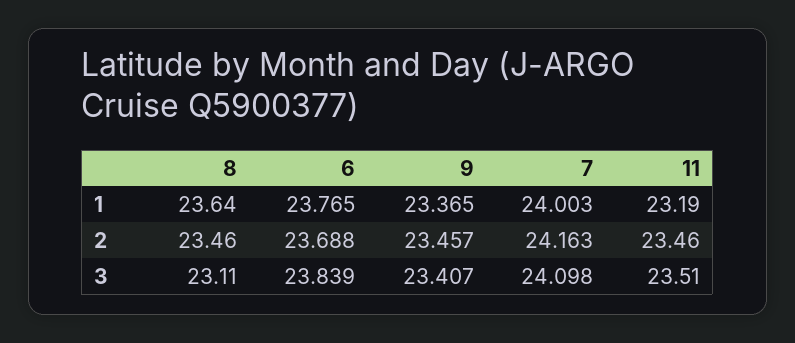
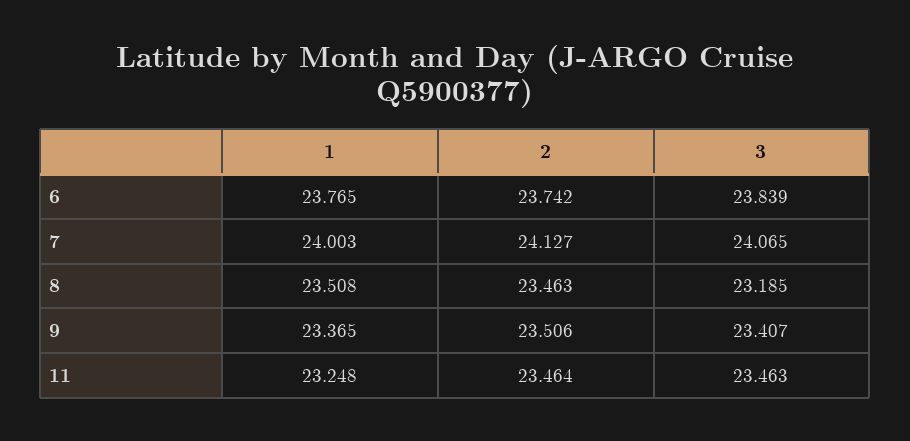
  {
    "8": {
-     "1": 23.64,
+     "1": 23.508,
      "2": 23.463,
-     "3": 23.11
+     "3": 23.185
    },
    "6": {
      "1": 23.765,
-     "2": 23.688,
+     "2": 23.742,
      "3": 23.839
    },
    "9": {
      "1": 23.365,
-     "2": 23.457,
+     "2": 23.506,
      "3": 23.407
    },
    "7": {
      "1": 24.003,
-     "2": 24.163,
+     "2": 24.127,
-     "3": 24.098
+     "3": 24.065
    },
    "11": {
-     "1": 23.19,
+     "1": 23.248,
      "2": 23.464,
-     "3": 23.51
+     "3": 23.463
    }
  }

